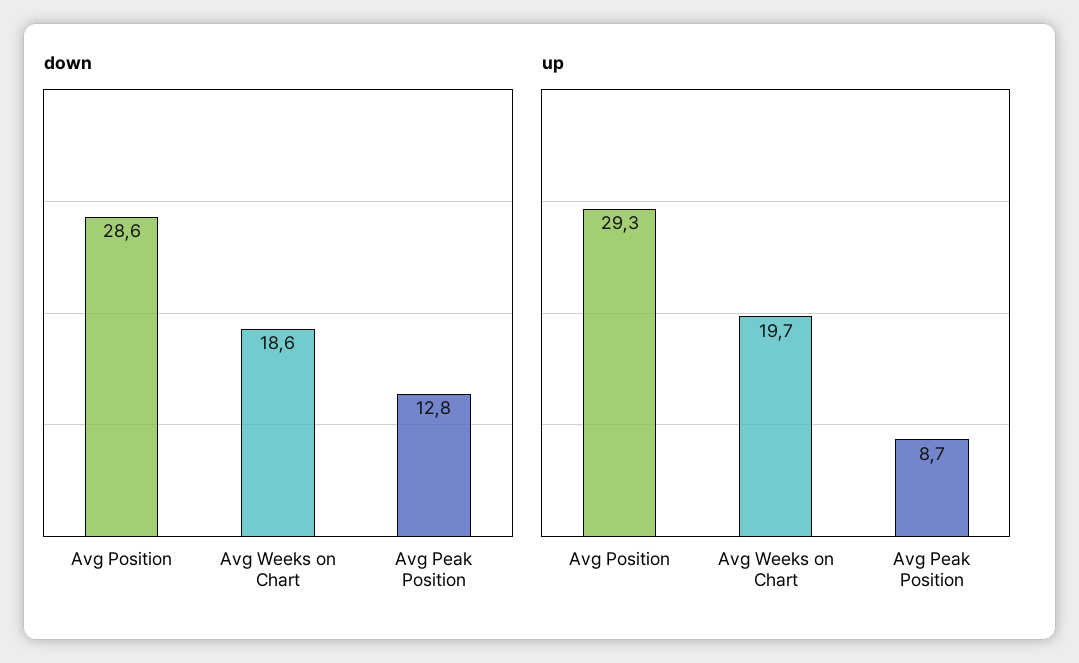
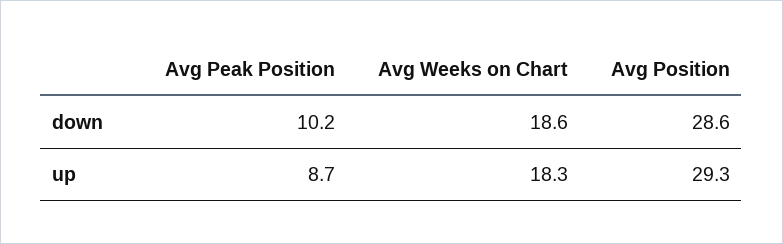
  {
    "down": {
      "Avg Position": 28.6,
      "Avg Weeks on Chart": 18.6,
-     "Avg Peak Position": 12.8
+     "Avg Peak Position": 10.2
    },
    "up": {
      "Avg Position": 29.3,
-     "Avg Weeks on Chart": 19.7,
+     "Avg Weeks on Chart": 18.3,
      "Avg Peak Position": 8.7
    }
  }

